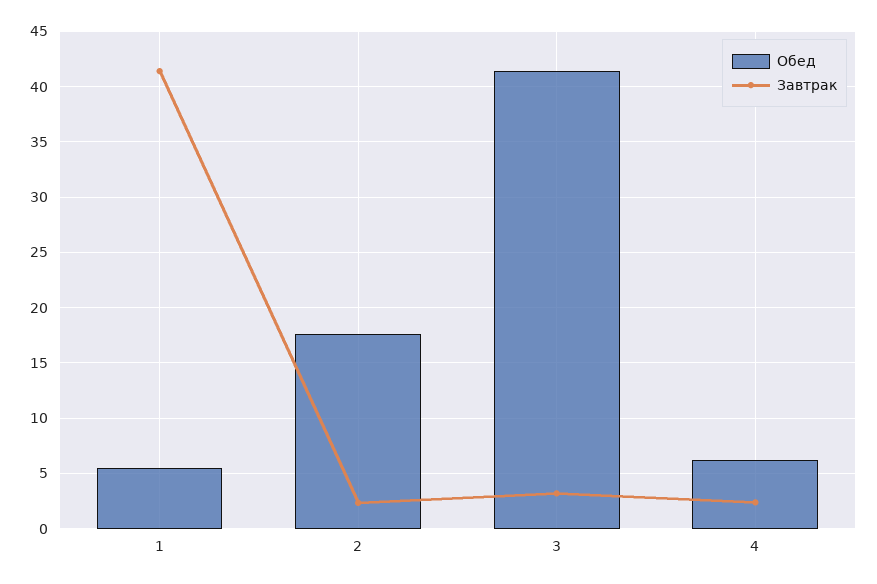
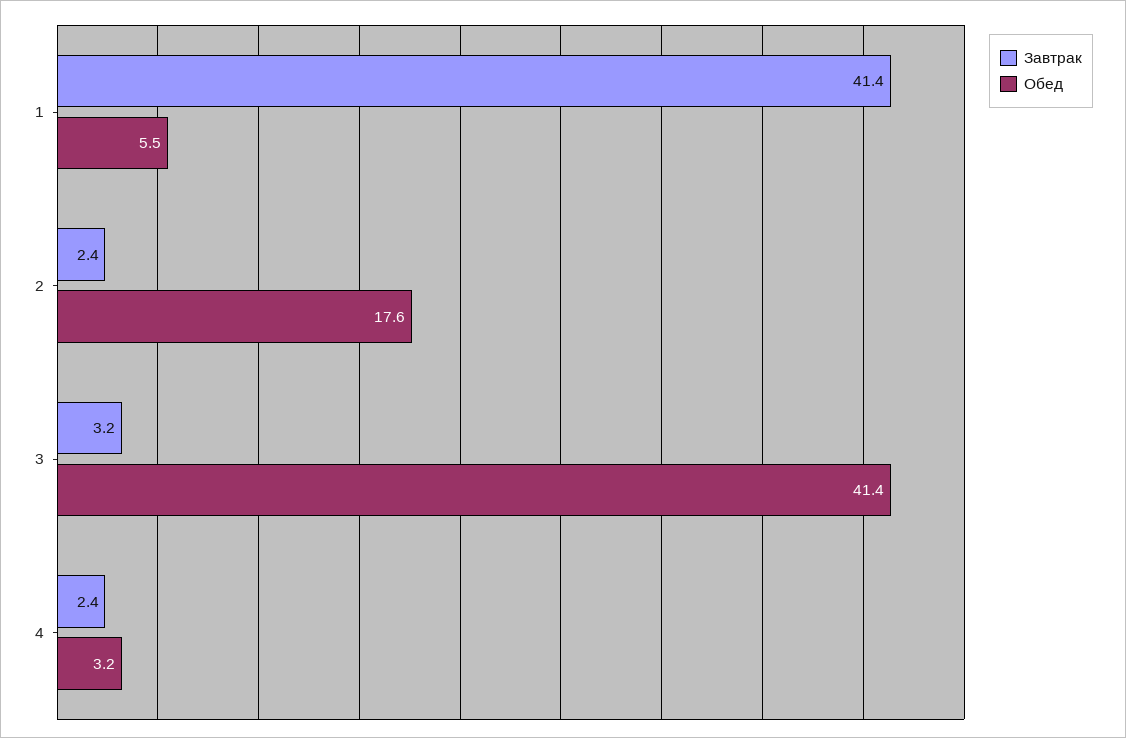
  {
    "Обед": {
      "1": 5.5,
      "2": 17.6,
      "3": 41.4,
-     "4": 6
+     "4": 3.2
    },
    "Завтрак": {
      "1": 41.4,
      "2": 2.4,
      "3": 3.2,
      "4": 2.4
    }
  }

